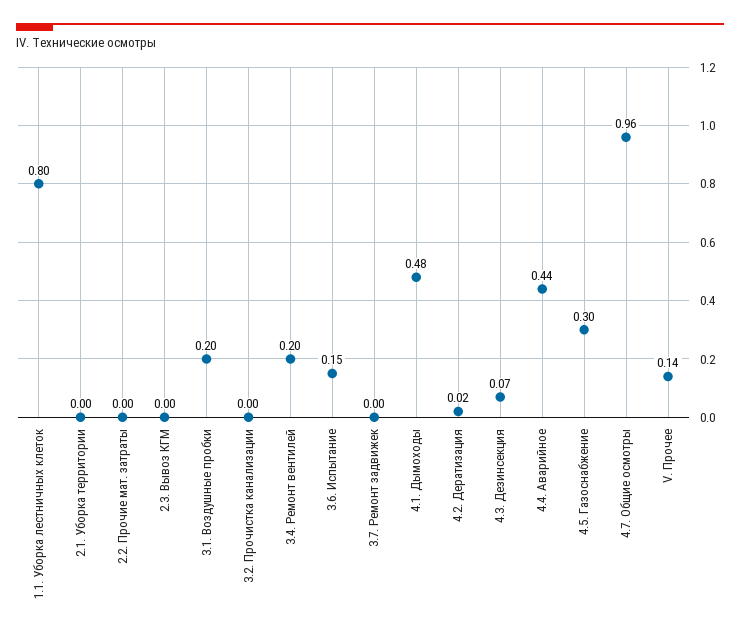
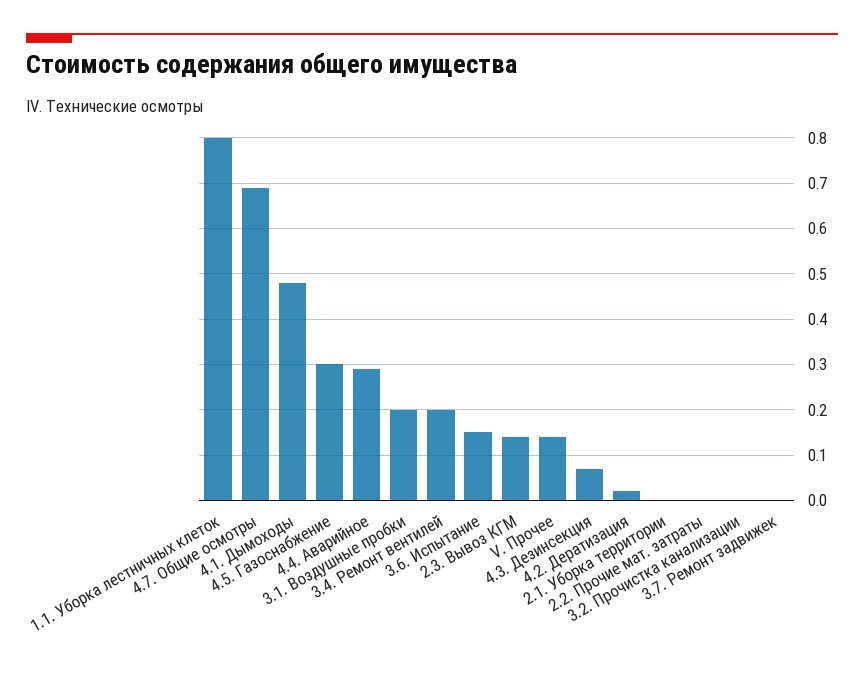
  {
    "1.1. Уборка лестничных клеток": 0.8,
    "2.1. Уборка территории": 0,
    "2.2. Прочие мат. затраты": 0,
-   "2.3. Вывоз КГМ": 0,
+   "2.3. Вывоз КГМ": 0.15,
    "3.1. Воздушные пробки": 0.2,
    "3.2. Прочистка канализации": 0,
    "3.4. Ремонт вентилей": 0.2,
    "3.6. Испытание": 0.15,
    "3.7. Ремонт задвижек": 0,
    "4.1. Дымоходы": 0.48,
    "4.2. Дератизация": 0.02,
    "4.3. Дезинсекция": 0.07,
-   "4.4. Аварийное": 0.44,
+   "4.4. Аварийное": 0.3,
    "4.5. Газоснабжение": 0.3,
-   "4.7. Общие осмотры": 0.96,
+   "4.7. Общие осмотры": 0.7,
    "V. Прочее": 0.14
  }

